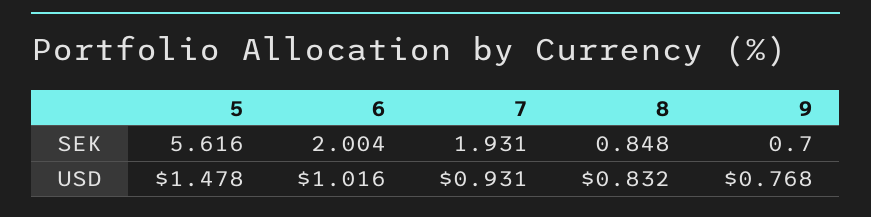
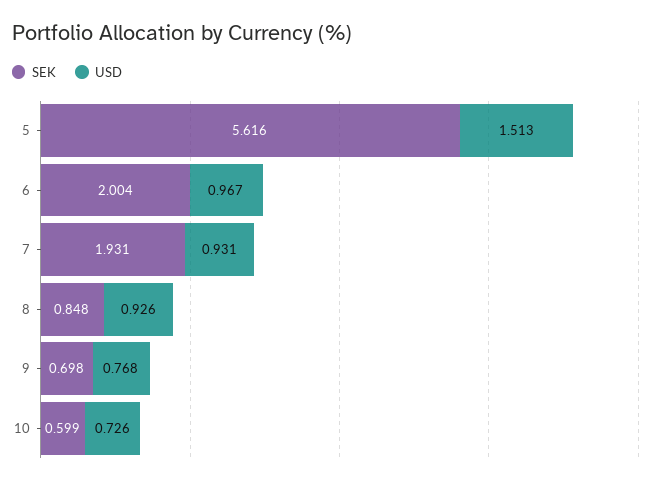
  {
    "SEK": {
      "5": 5.616,
      "6": 2.004,
      "7": 1.931,
      "8": 0.848,
-     "9": 0.7
+     "9": 0.698,
+     "10": 0.599
    },
    "USD": {
-     "5": 1.478,
+     "5": 1.513,
-     "6": 1.016,
+     "6": 0.967,
      "7": 0.931,
-     "8": 0.832,
+     "8": 0.926,
-     "9": 0.768
+     "9": 0.768,
+     "10": 0.726
    }
  }

